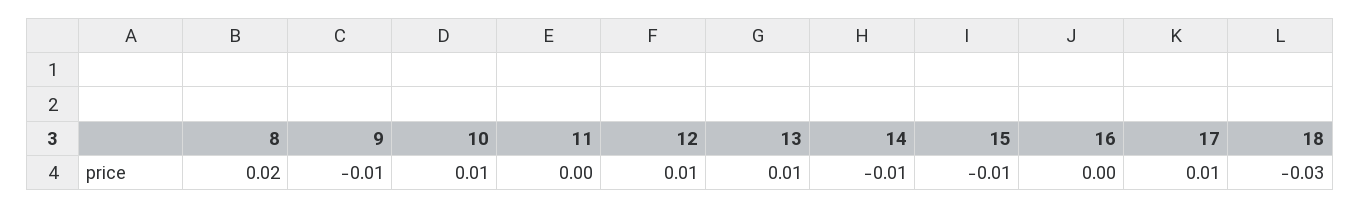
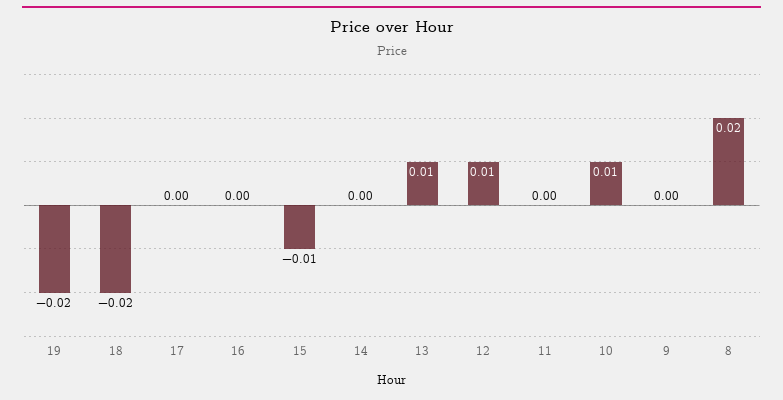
  {
    "8": 0.02,
-   "9": -0.01,
+   "9": 0,
    "10": 0.01,
    "11": 0,
    "12": 0.01,
    "13": 0.01,
-   "14": -0.01,
+   "14": 0,
    "15": -0.01,
    "16": 0,
-   "17": 0.01,
+   "17": 0,
-   "18": -0.03
+   "18": -0.02,
+   "19": -0.02
  }

